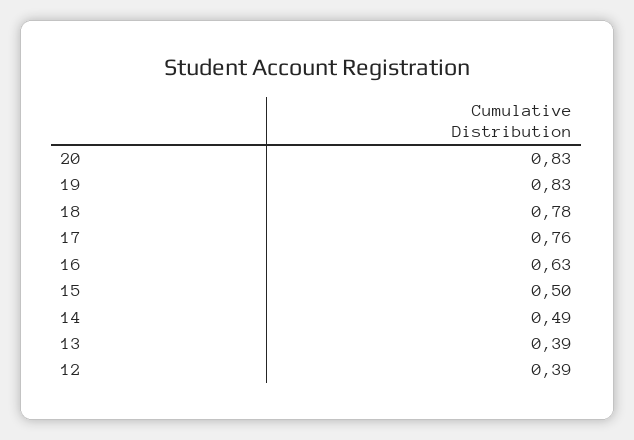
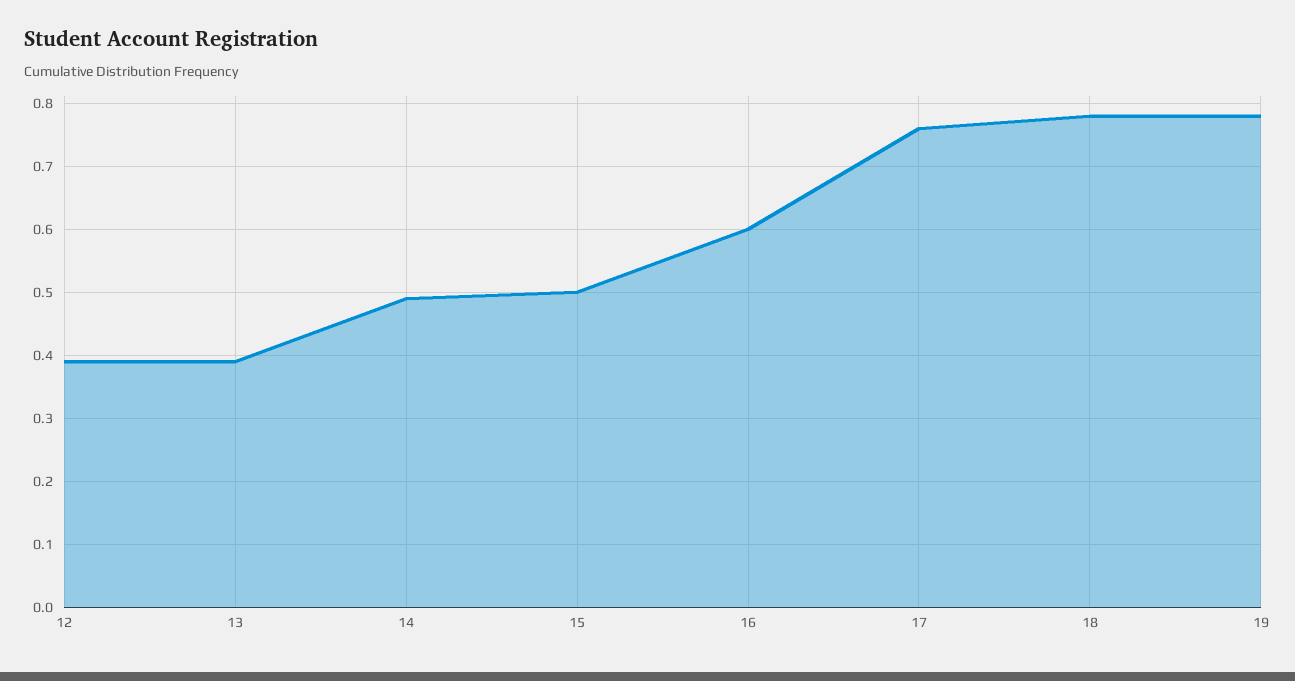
  {
-   "20": 0.83,
-   "19": 0.83,
+   "19": 0.78,
    "18": 0.78,
    "17": 0.76,
-   "16": 0.63,
+   "16": 0.6,
    "15": 0.5,
    "14": 0.49,
    "13": 0.39,
    "12": 0.39
  }

